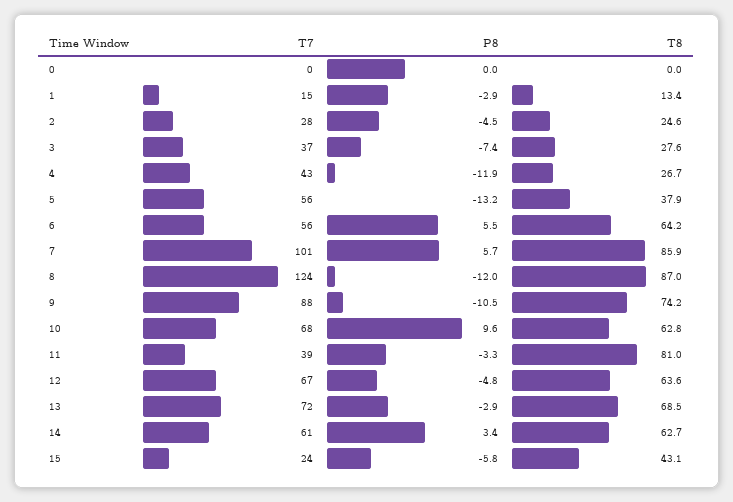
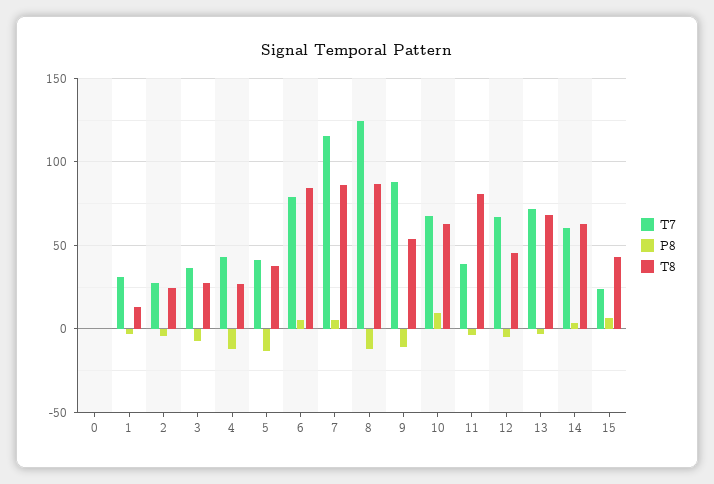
  {
    "T7": {
      "0": 0,
-     "1": 15,
+     "1": 30,
      "2": 28,
      "3": 37,
      "4": 43,
-     "5": 56,
+     "5": 40,
-     "6": 56,
+     "6": 80,
-     "7": 101,
+     "7": 115,
      "8": 124,
      "9": 88,
      "10": 68,
      "11": 39,
      "12": 67,
      "13": 72,
      "14": 61,
      "15": 24
    },
    "P8": {
      "0": 0,
      "1": -2.9,
      "2": -4.5,
      "3": -7.4,
      "4": -11.9,
      "5": -13.2,
      "6": 5.5,
      "7": 5.7,
      "8": -12,
      "9": -10.5,
      "10": 9.6,
      "11": -3.3,
      "12": -4.8,
      "13": -2.9,
      "14": 3.4,
-     "15": -5.8
+     "15": 5
    },
    "T8": {
      "0": 0,
      "1": 13.4,
      "2": 24.6,
      "3": 27.6,
      "4": 26.7,
      "5": 37.9,
-     "6": 64.2,
+     "6": 85,
      "7": 85.9,
      "8": 87,
-     "9": 74.2,
+     "9": 55,
      "10": 62.8,
      "11": 81,
-     "12": 63.6,
+     "12": 45,
      "13": 68.5,
      "14": 62.7,
      "15": 43.1
    }
  }

